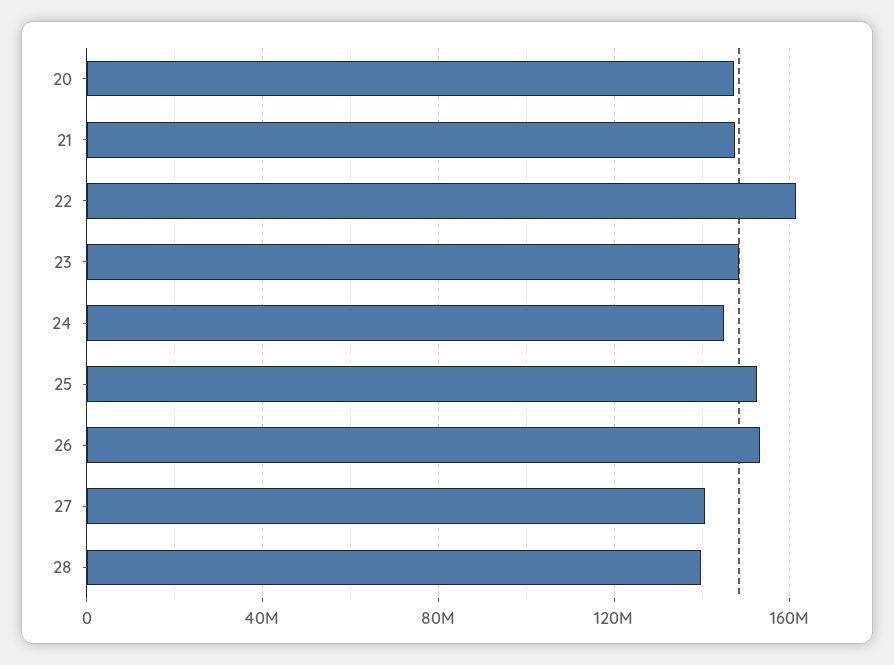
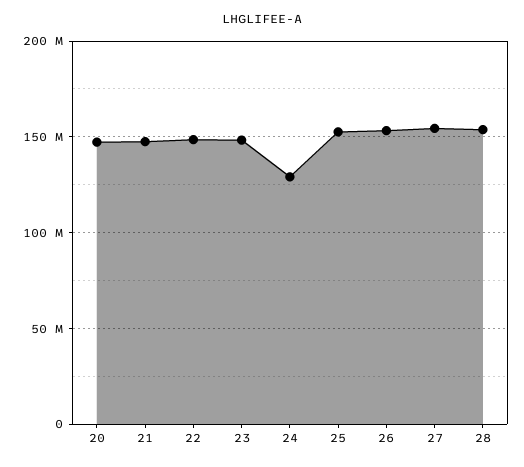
  {
    "20": 145000000,
    "21": 150000000,
-   "22": 160000000,
+   "22": 150000000,
    "23": 150000000,
-   "24": 145000000,
+   "24": 130000000,
    "25": 155000000,
    "26": 155000000,
-   "27": 140000000,
+   "27": 155000000,
-   "28": 140000000
+   "28": 155000000
  }

